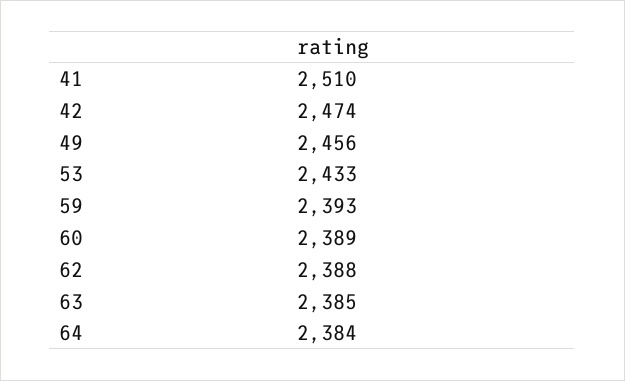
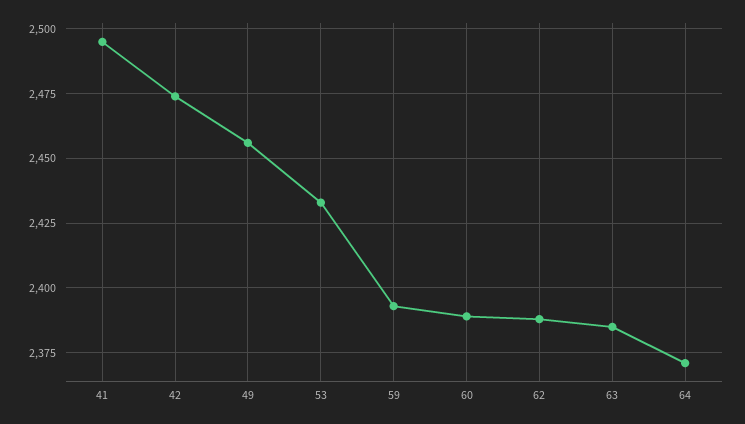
  {
-   "41": 2510,
+   "41": 2495,
    "42": 2474,
    "49": 2456,
    "53": 2433,
    "59": 2393,
    "60": 2389,
    "62": 2388,
    "63": 2385,
-   "64": 2384
+   "64": 2370
  }

